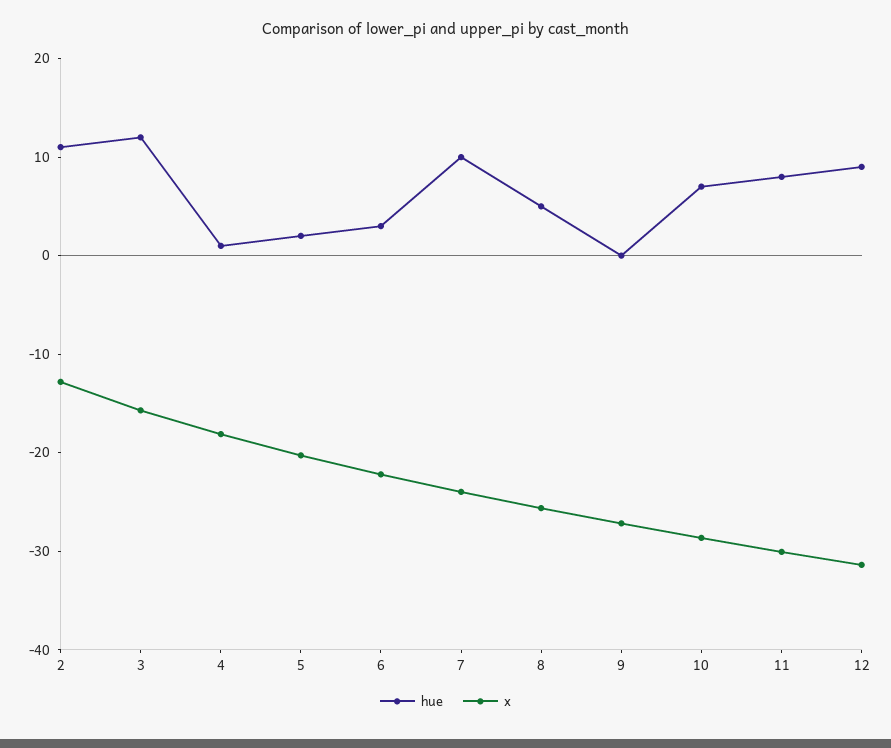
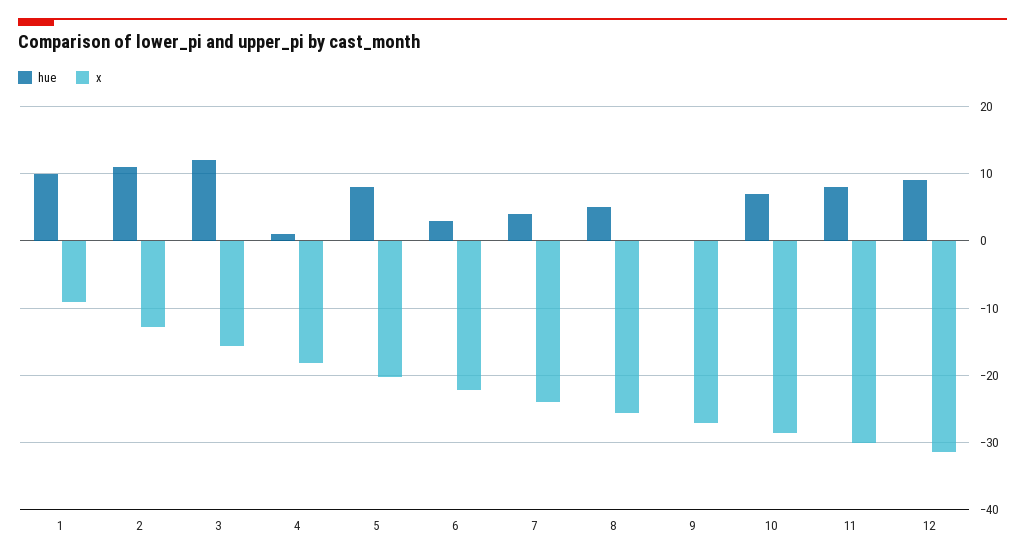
  {
    "hue": {
      "2": 11,
      "3": 12,
      "4": 1,
-     "5": 2,
+     "5": 8,
      "6": 3,
-     "7": 10,
+     "7": 4,
      "8": 5,
      "9": 0,
      "10": 7,
      "11": 8,
-     "12": 9
+     "12": 9,
+     "1": 10
    },
    "x": {
      "2": -13,
      "3": -16,
      "4": -18,
      "5": -20,
      "6": -22,
      "7": -24,
      "8": -26,
      "9": -27,
      "10": -29,
      "11": -30,
-     "12": -31
+     "12": -31,
+     "1": -9
    }
  }

